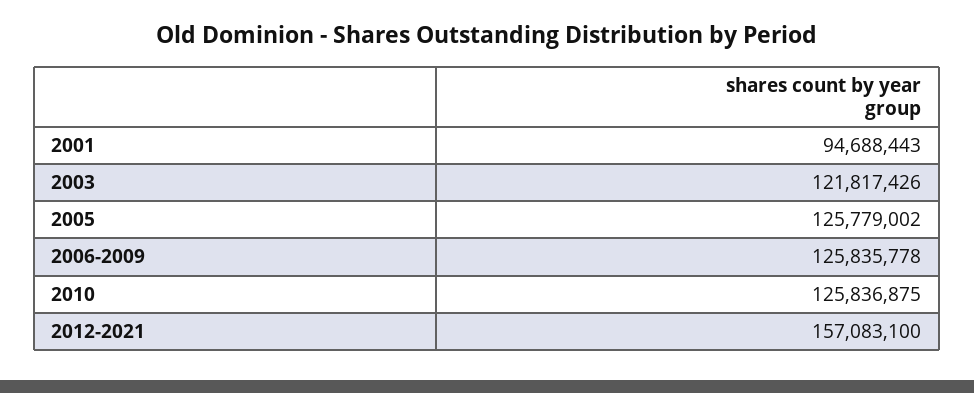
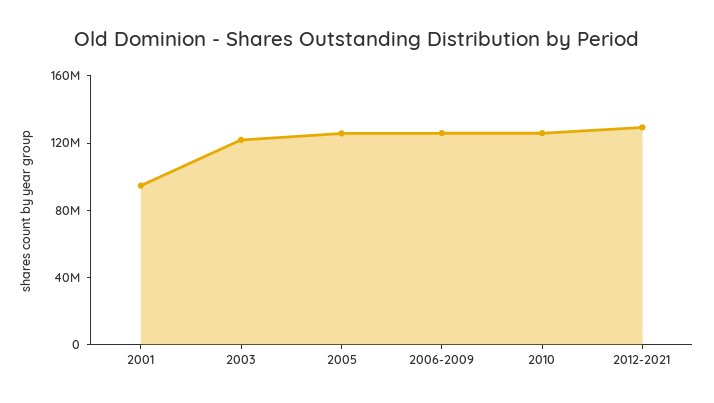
  {
    "2001": 94688443,
    "2003": 121817426,
    "2005": 125779002,
    "2006-2009": 125835778,
    "2010": 125836875,
-   "2012-2021": 157083100
+   "2012-2021": 130000000
  }

